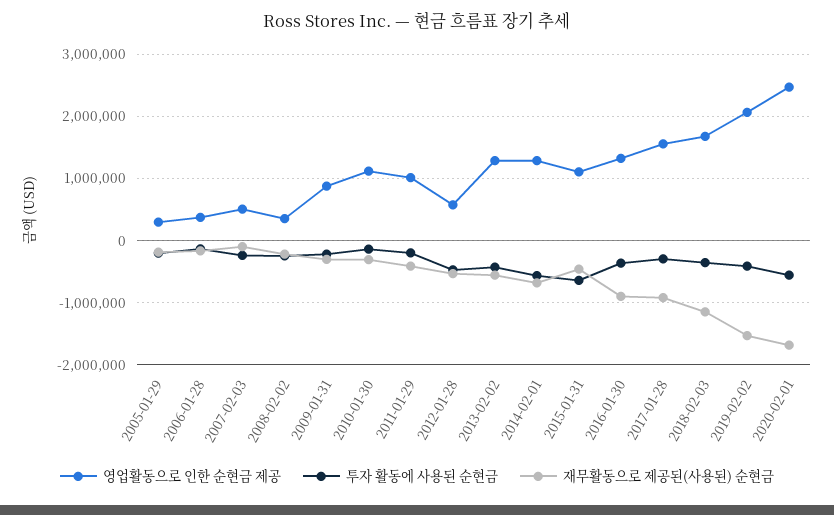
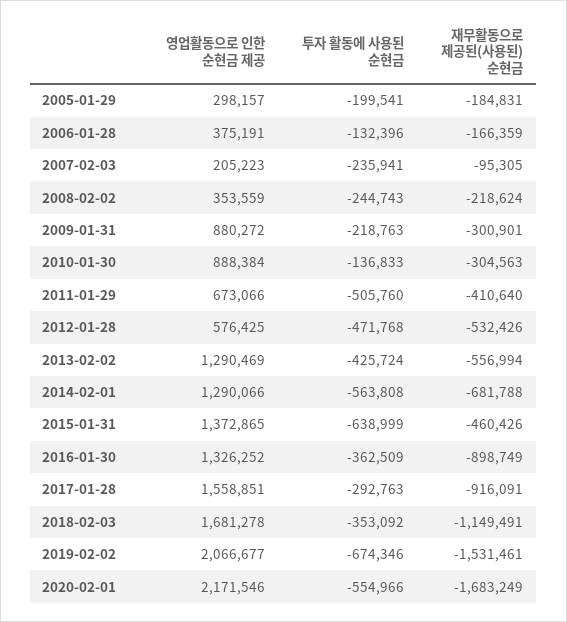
  {
    "영업활동으로 인한 순현금 제공": {
      "2005-01-29": 298157,
      "2006-01-28": 375191,
-     "2007-02-03": 500000,
+     "2007-02-03": 205223,
      "2008-02-02": 353559,
      "2009-01-31": 880272,
-     "2010-01-30": 1100000,
+     "2010-01-30": 888384,
-     "2011-01-29": 1000000,
+     "2011-01-29": 673066,
      "2012-01-28": 576425,
      "2013-02-02": 1290469,
      "2014-02-01": 1290066,
-     "2015-01-31": 1100000,
+     "2015-01-31": 1372865,
      "2016-01-30": 1326252,
      "2017-01-28": 1558851,
      "2018-02-03": 1681278,
      "2019-02-02": 2066677,
-     "2020-02-01": 2500000
+     "2020-02-01": 2171546
    },
    "투자 활동에 사용된 순현금": {
      "2005-01-29": -199541,
      "2006-01-28": -132396,
      "2007-02-03": -235941,
      "2008-02-02": -244743,
      "2009-01-31": -218763,
      "2010-01-30": -136833,
-     "2011-01-29": -200000,
+     "2011-01-29": -505760,
      "2012-01-28": -471768,
      "2013-02-02": -425724,
      "2014-02-01": -563808,
      "2015-01-31": -638999,
      "2016-01-30": -362509,
      "2017-01-28": -292763,
      "2018-02-03": -353092,
-     "2019-02-02": -400000,
+     "2019-02-02": -674346,
      "2020-02-01": -554966
    },
    "재무활동으로 제공된(사용된) 순현금": {
      "2005-01-29": -184831,
      "2006-01-28": -166359,
      "2007-02-03": -95305,
      "2008-02-02": -218624,
      "2009-01-31": -300901,
      "2010-01-30": -304563,
      "2011-01-29": -410640,
      "2012-01-28": -532426,
      "2013-02-02": -556994,
      "2014-02-01": -681788,
      "2015-01-31": -460426,
      "2016-01-30": -898749,
      "2017-01-28": -916091,
      "2018-02-03": -1149491,
      "2019-02-02": -1531461,
      "2020-02-01": -1683249
    }
  }

